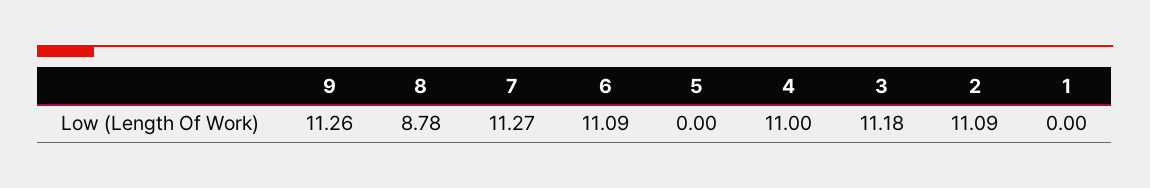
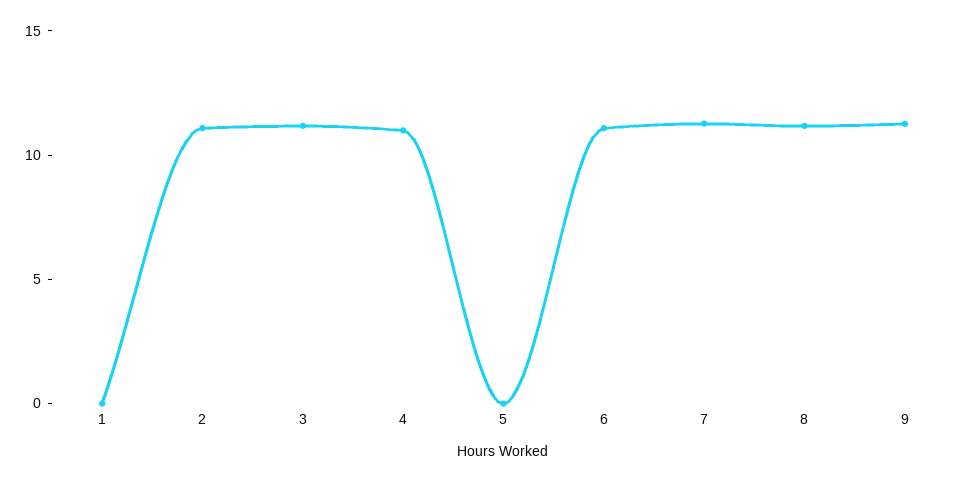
  {
    "9": 11.26,
-   "8": 8.78,
+   "8": 11,
    "7": 11.27,
    "6": 11.09,
    "5": 0,
    "4": 11,
    "3": 11.18,
    "2": 11.09,
    "1": 0
  }

